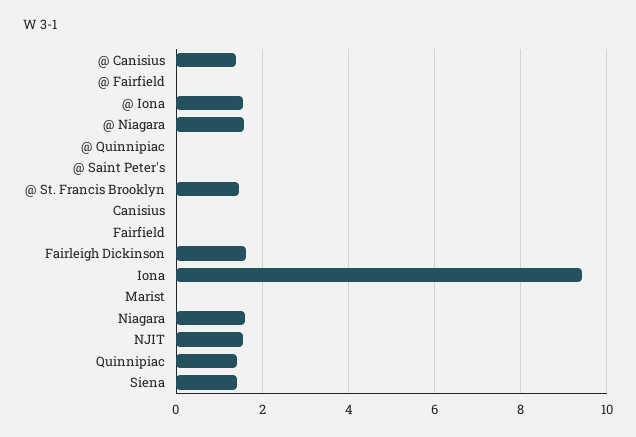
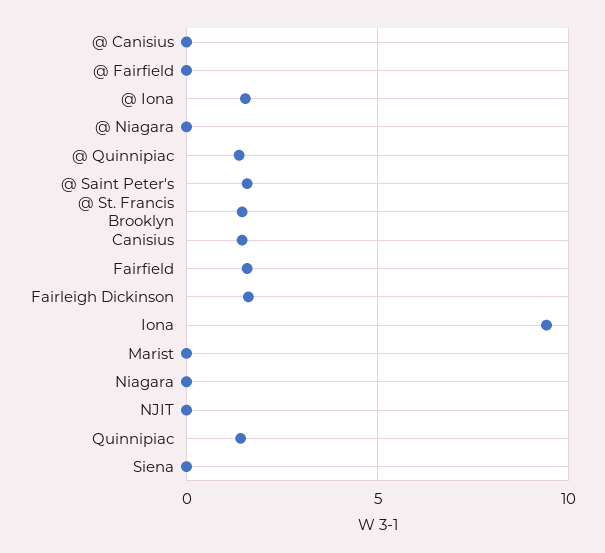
  {
-   "@ Canisius": 1.4,
+   "@ Canisius": 0,
    "@ Fairfield": 0,
    "@ Iona": 1.6,
-   "@ Niagara": 1.6,
+   "@ Niagara": 0,
-   "@ Quinnipiac": 0,
+   "@ Quinnipiac": 1.5,
-   "@ Saint Peter's": 0,
+   "@ Saint Peter's": 1.5,
    "@ St. Francis Brooklyn": 1.4,
-   "Canisius": 0,
+   "Canisius": 1.5,
-   "Fairfield": 0,
+   "Fairfield": 1.5,
    "Fairleigh Dickinson": 1.6,
    "Iona": 9.4,
    "Marist": 0,
-   "Niagara": 1.6,
+   "Niagara": 0,
-   "NJIT": 1.6,
+   "NJIT": 0,
    "Quinnipiac": 1.4,
-   "Siena": 1.4
+   "Siena": 0
  }

